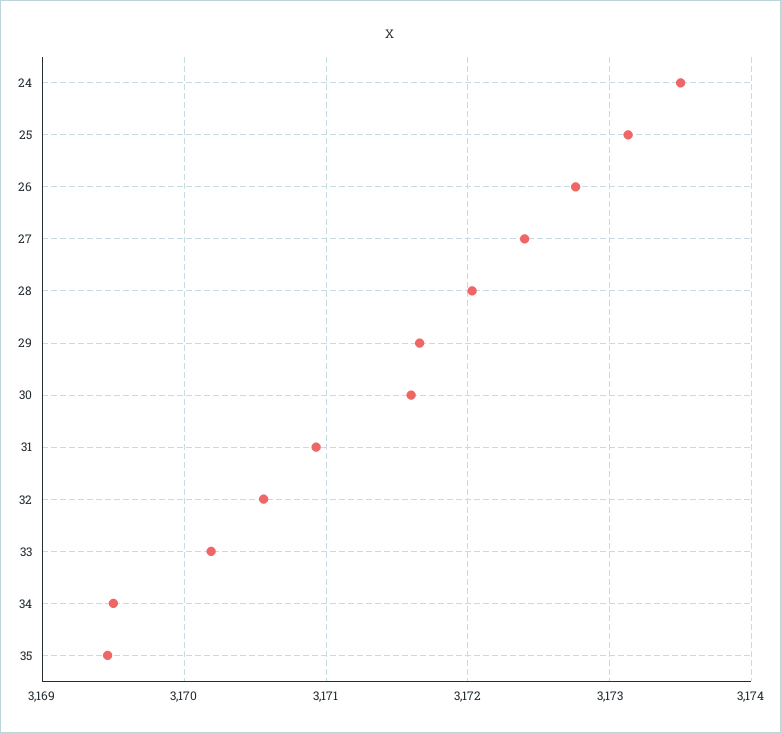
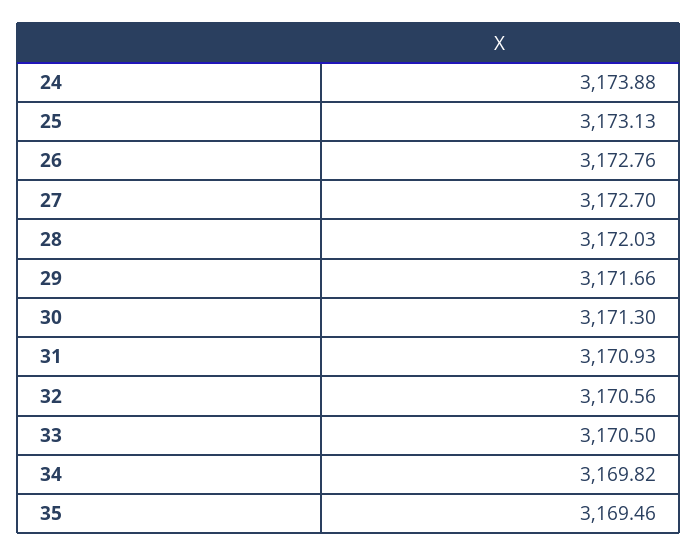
  {
-   "24": 3173.5,
+   "24": 3173.88,
    "25": 3173.13,
    "26": 3172.76,
-   "27": 3172.4,
+   "27": 3172.7,
    "28": 3172.03,
    "29": 3171.66,
-   "30": 3171.6,
+   "30": 3171.3,
    "31": 3170.93,
    "32": 3170.56,
-   "33": 3170.2,
+   "33": 3170.5,
-   "34": 3169.5,
+   "34": 3169.82,
    "35": 3169.46
  }

